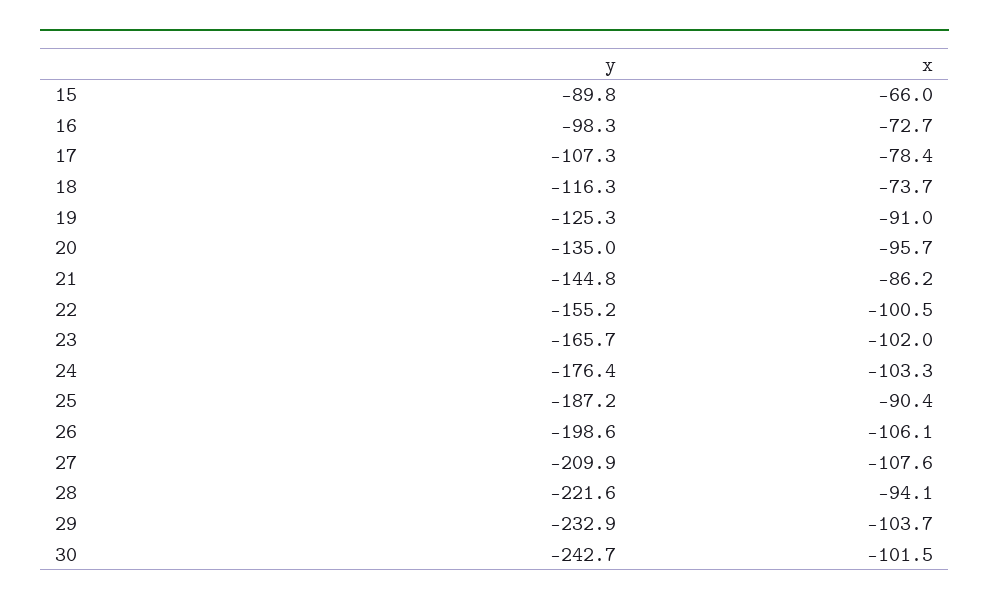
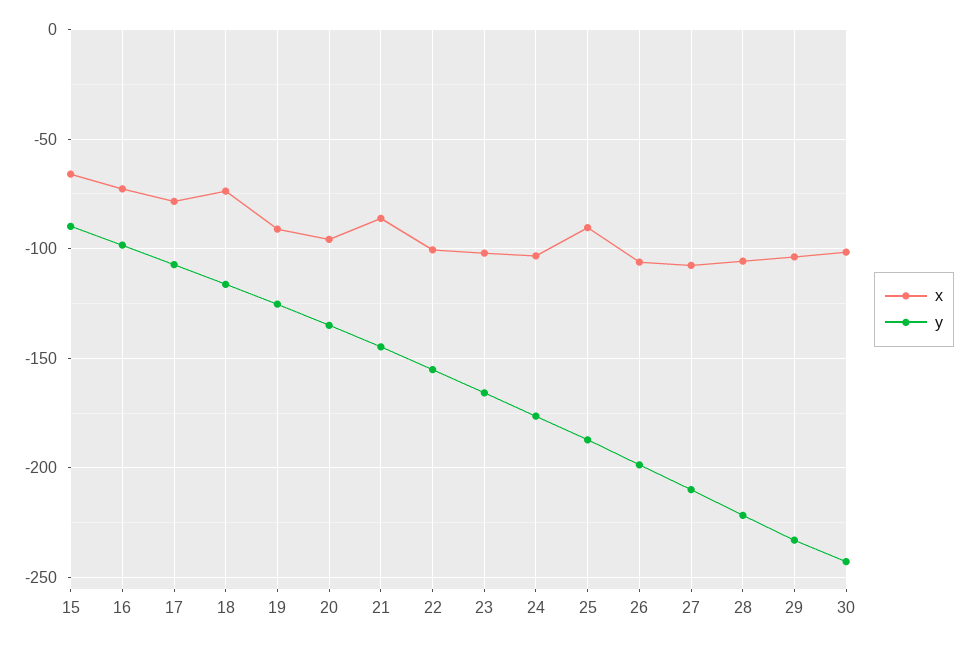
  {
    "y": {
      "15": -89.8,
      "16": -98.3,
      "17": -107.3,
      "18": -116.3,
      "19": -125.3,
      "20": -135,
      "21": -144.8,
      "22": -155.2,
      "23": -165.7,
      "24": -176.4,
      "25": -187.2,
      "26": -198.6,
      "27": -209.9,
      "28": -221.6,
      "29": -232.9,
      "30": -242.7
    },
    "x": {
      "15": -66,
      "16": -72.7,
      "17": -78.4,
      "18": -73.7,
      "19": -91,
      "20": -95.7,
      "21": -86.2,
      "22": -100.5,
      "23": -102,
      "24": -103.3,
      "25": -90.4,
      "26": -106.1,
      "27": -107.6,
-     "28": -94.1,
+     "28": -105,
      "29": -103.7,
      "30": -101.5
    }
  }

